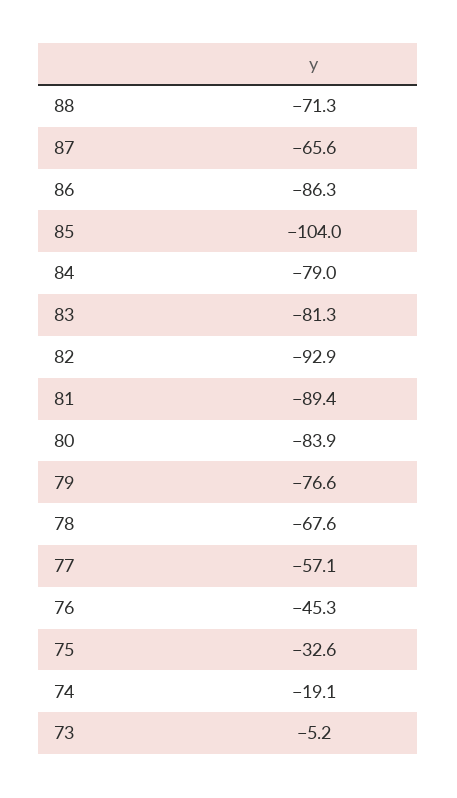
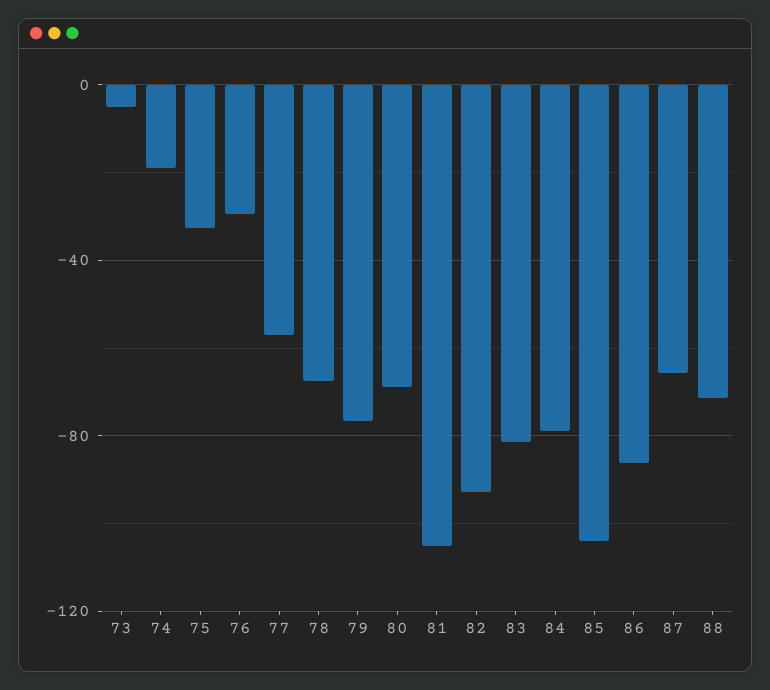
  {
    "88": -71.3,
    "87": -65.6,
    "86": -86.3,
    "85": -104,
    "84": -79,
    "83": -81.3,
    "82": -92.9,
-   "81": -89.4,
+   "81": -105,
-   "80": -83.9,
+   "80": -70,
    "79": -76.6,
    "78": -67.6,
    "77": -57.1,
-   "76": -45.3,
+   "76": -30,
    "75": -32.6,
    "74": -19.1,
    "73": -5.2
  }

